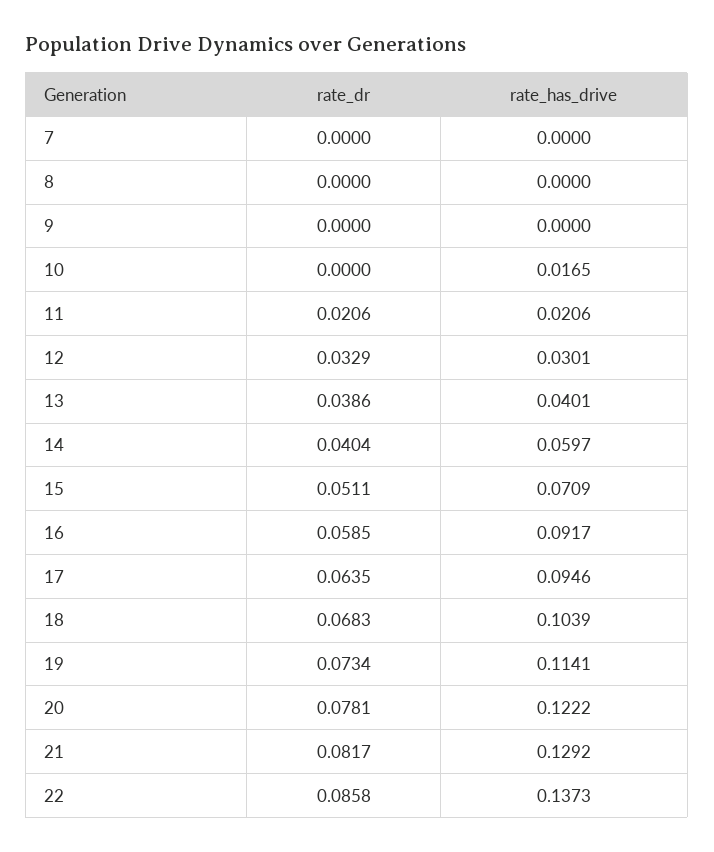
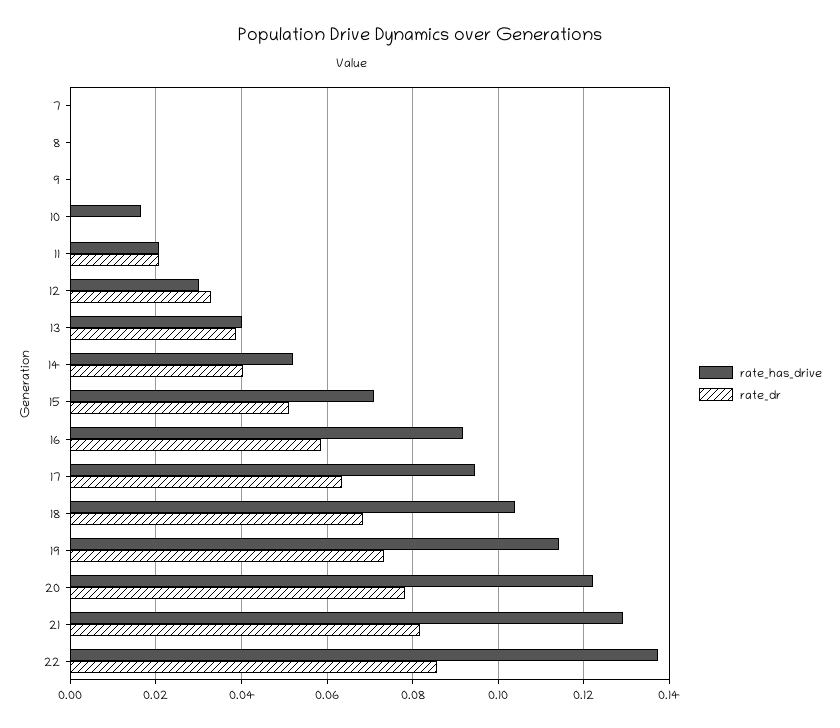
  {
    "rate_dr": {
      "7": 0,
      "8": 0,
      "9": 0,
      "10": 0,
      "11": 0.0206,
      "12": 0.0329,
      "13": 0.0386,
      "14": 0.0404,
      "15": 0.0511,
      "16": 0.0585,
      "17": 0.0635,
      "18": 0.0683,
      "19": 0.0734,
      "20": 0.0781,
      "21": 0.0817,
      "22": 0.0858
    },
    "rate_has_drive": {
      "7": 0,
      "8": 0,
      "9": 0,
      "10": 0.0165,
      "11": 0.0206,
      "12": 0.0301,
      "13": 0.0401,
-     "14": 0.0597,
+     "14": 0.052,
      "15": 0.0709,
      "16": 0.0917,
      "17": 0.0946,
      "18": 0.1039,
      "19": 0.1141,
      "20": 0.1222,
      "21": 0.1292,
      "22": 0.1373
    }
  }

